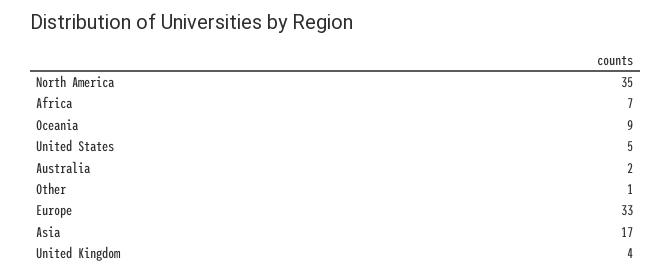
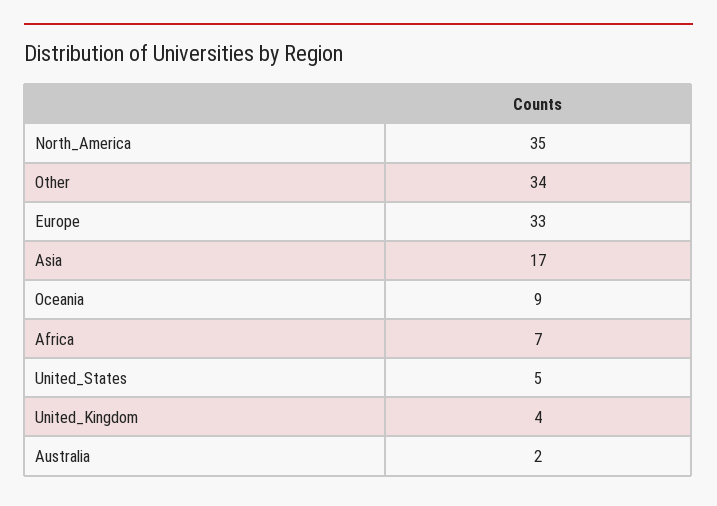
  {
    "North America": 35,
    "Africa": 7,
    "Oceania": 9,
    "United States": 5,
    "Australia": 2,
-   "Other": 1,
+   "Other": 34,
    "Europe": 33,
    "Asia": 17,
    "United Kingdom": 4
  }

